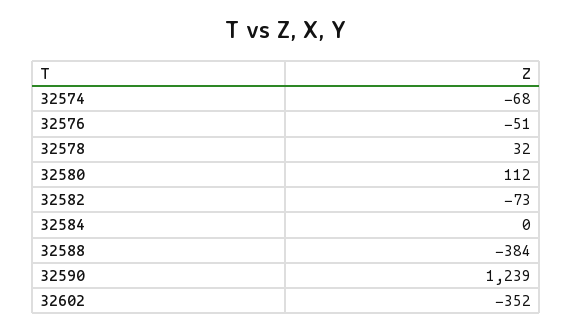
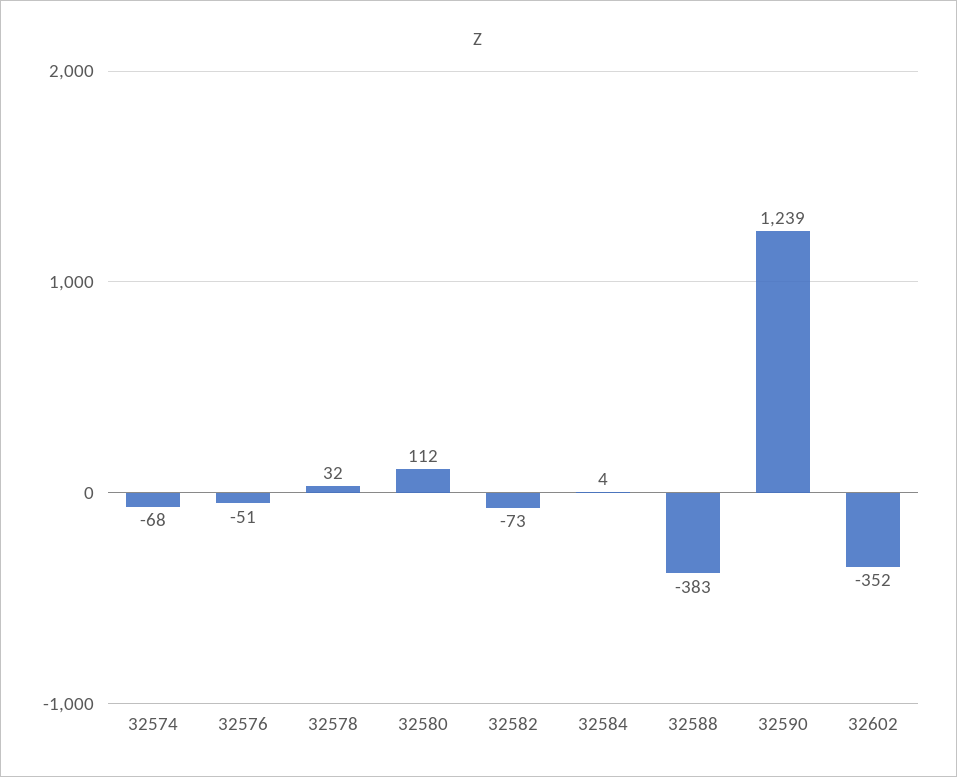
  {
    "32574": -68,
    "32576": -51,
    "32578": 32,
    "32580": 112,
    "32582": -73,
-   "32584": 0,
+   "32584": 4,
-   "32588": -384,
+   "32588": -383,
    "32590": 1239,
    "32602": -352
  }

